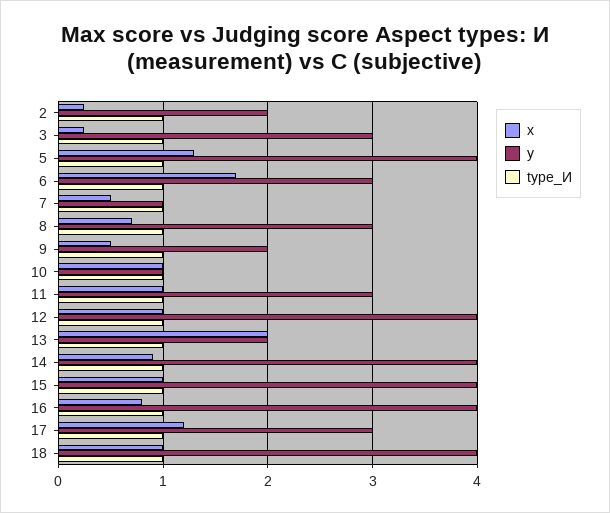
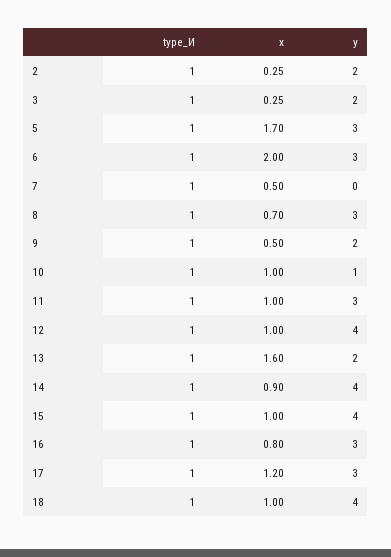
  {
    "x": {
      "2": 0.25,
      "3": 0.25,
-     "5": 1.3,
+     "5": 1.7,
-     "6": 1.7,
+     "6": 2,
      "7": 0.5,
      "8": 0.7,
      "9": 0.5,
      "10": 1,
      "11": 1,
      "12": 1,
-     "13": 2,
+     "13": 1.6,
      "14": 0.9,
      "15": 1,
      "16": 0.8,
      "17": 1.2,
      "18": 1
    },
    "y": {
      "2": 2,
-     "3": 3,
+     "3": 2,
-     "5": 4,
+     "5": 3,
      "6": 3,
-     "7": 1,
+     "7": 0,
      "8": 3,
      "9": 2,
      "10": 1,
      "11": 3,
      "12": 4,
      "13": 2,
      "14": 4,
      "15": 4,
-     "16": 4,
+     "16": 3,
      "17": 3,
      "18": 4
    },
    "type_И": {
      "2": 1,
      "3": 1,
      "5": 1,
      "6": 1,
      "7": 1,
      "8": 1,
      "9": 1,
      "10": 1,
      "11": 1,
      "12": 1,
      "13": 1,
      "14": 1,
      "15": 1,
      "16": 1,
      "17": 1,
      "18": 1
    }
  }

